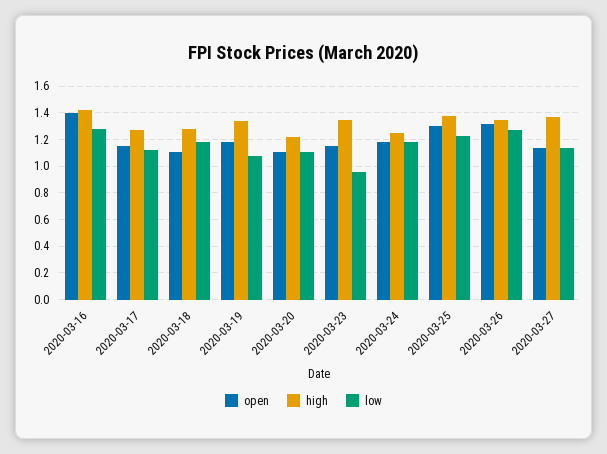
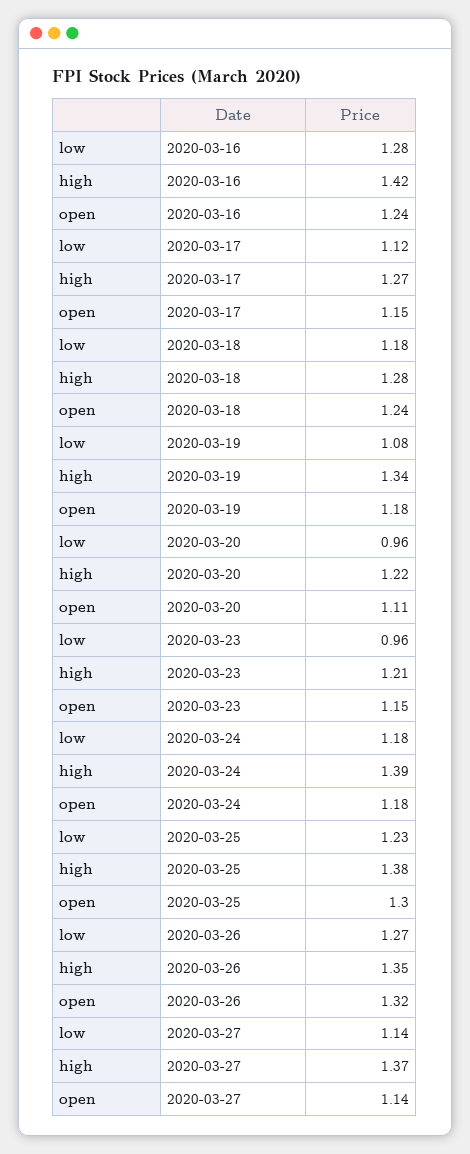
  {
    "open": {
-     "2020-03-16": 1.4,
+     "2020-03-16": 1.24,
      "2020-03-17": 1.15,
-     "2020-03-18": 1.1,
+     "2020-03-18": 1.24,
      "2020-03-19": 1.18,
      "2020-03-20": 1.11,
      "2020-03-23": 1.15,
      "2020-03-24": 1.18,
      "2020-03-25": 1.3,
      "2020-03-26": 1.32,
      "2020-03-27": 1.14
    },
    "high": {
      "2020-03-16": 1.42,
      "2020-03-17": 1.27,
      "2020-03-18": 1.28,
      "2020-03-19": 1.34,
      "2020-03-20": 1.22,
-     "2020-03-23": 1.35,
+     "2020-03-23": 1.21,
-     "2020-03-24": 1.25,
+     "2020-03-24": 1.39,
      "2020-03-25": 1.38,
      "2020-03-26": 1.35,
      "2020-03-27": 1.37
    },
    "low": {
      "2020-03-16": 1.28,
      "2020-03-17": 1.12,
      "2020-03-18": 1.18,
      "2020-03-19": 1.08,
-     "2020-03-20": 1.1,
+     "2020-03-20": 0.96,
      "2020-03-23": 0.96,
      "2020-03-24": 1.18,
      "2020-03-25": 1.23,
      "2020-03-26": 1.27,
      "2020-03-27": 1.14
    }
  }

